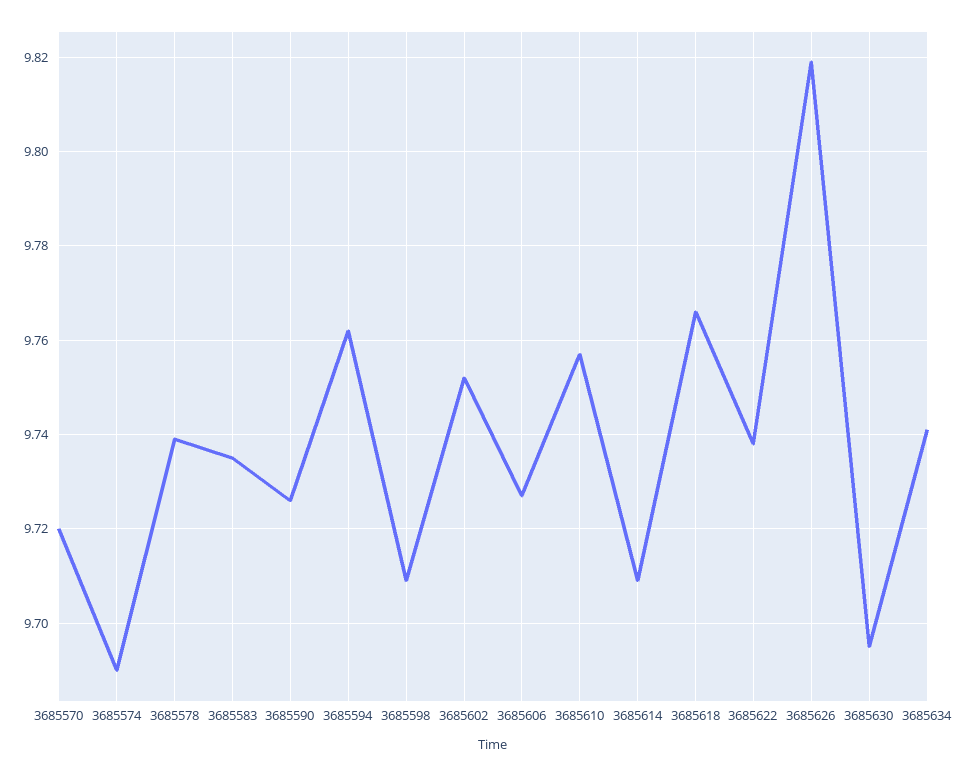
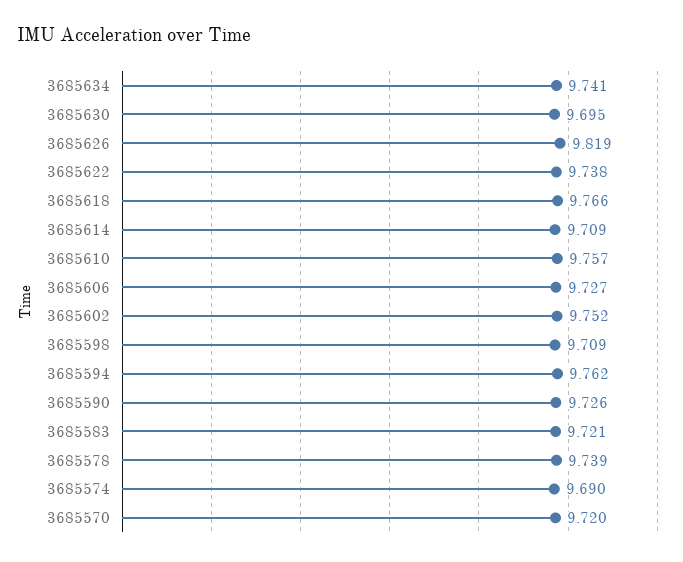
  {
    "3685570": 9.72,
    "3685574": 9.69,
    "3685578": 9.739,
-   "3685583": 9.735,
+   "3685583": 9.721,
    "3685590": 9.726,
    "3685594": 9.762,
    "3685598": 9.709,
    "3685602": 9.752,
    "3685606": 9.727,
    "3685610": 9.757,
    "3685614": 9.709,
    "3685618": 9.766,
    "3685622": 9.738,
    "3685626": 9.819,
    "3685630": 9.695,
    "3685634": 9.741
  }

